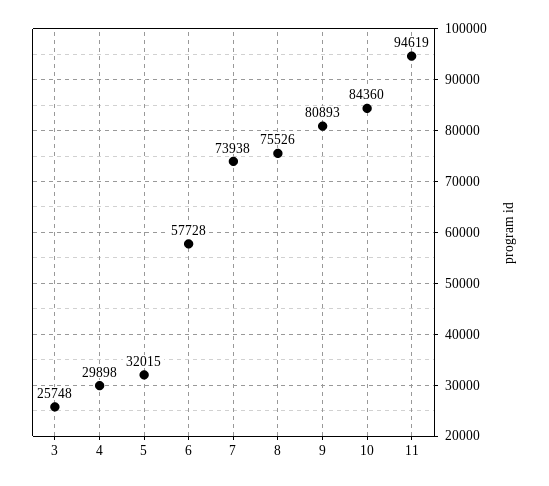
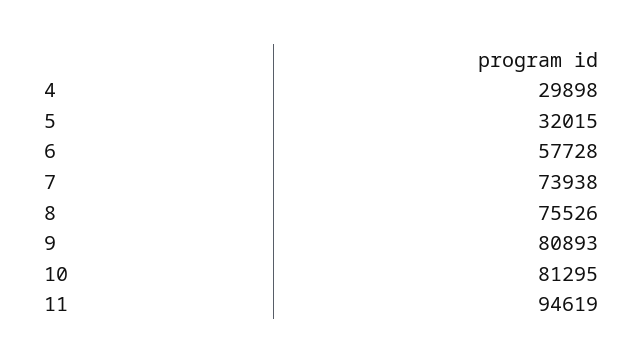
  {
-   "3": 25748,
    "4": 29898,
    "5": 32015,
    "6": 57728,
    "7": 73938,
    "8": 75526,
    "9": 80893,
-   "10": 84360,
+   "10": 81295,
    "11": 94619
  }

